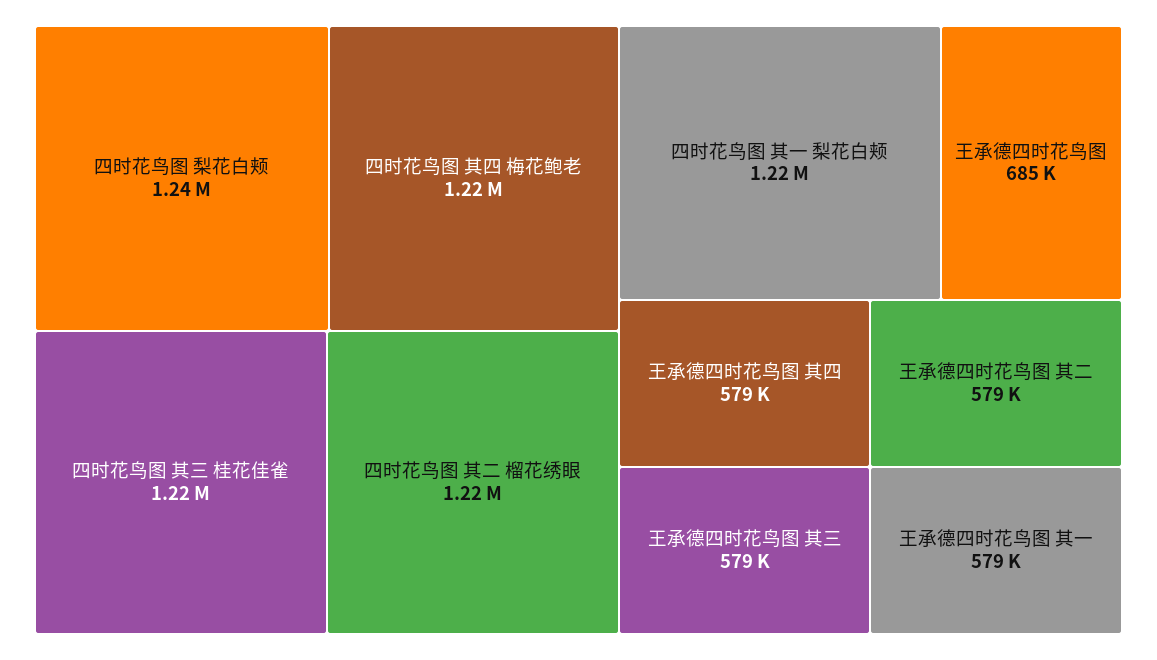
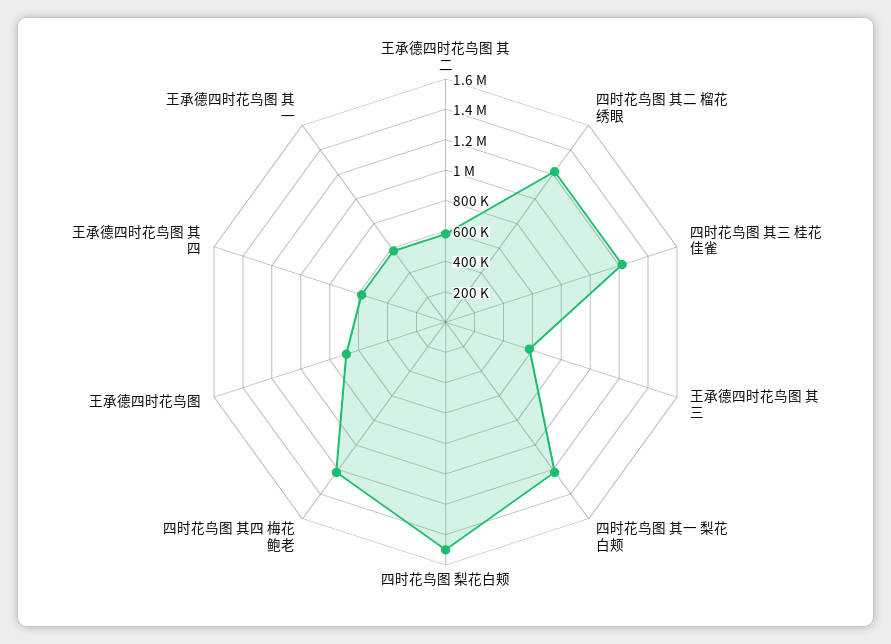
  {
-   "四时花鸟图 梨花白颊": 1240000,
+   "四时花鸟图 梨花白颊": 1500000,
    "四时花鸟图 其四 梅花鲍老": 1220000,
    "四时花鸟图 其三 桂花佳雀": 1220000,
    "四时花鸟图 其二 榴花绣眼": 1220000,
    "四时花鸟图 其一 梨花白颊": 1220000,
    "王承德四时花鸟图": 685000,
    "王承德四时花鸟图 其四": 579000,
    "王承德四时花鸟图 其三": 579000,
    "王承德四时花鸟图 其二": 579000,
    "王承德四时花鸟图 其一": 579000
  }

